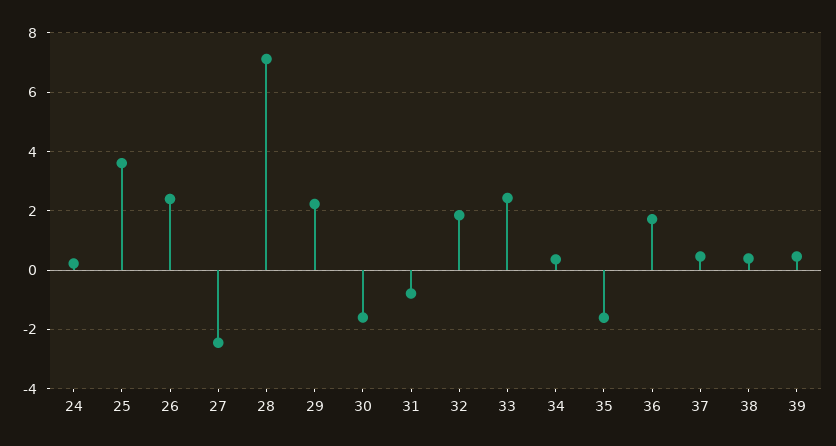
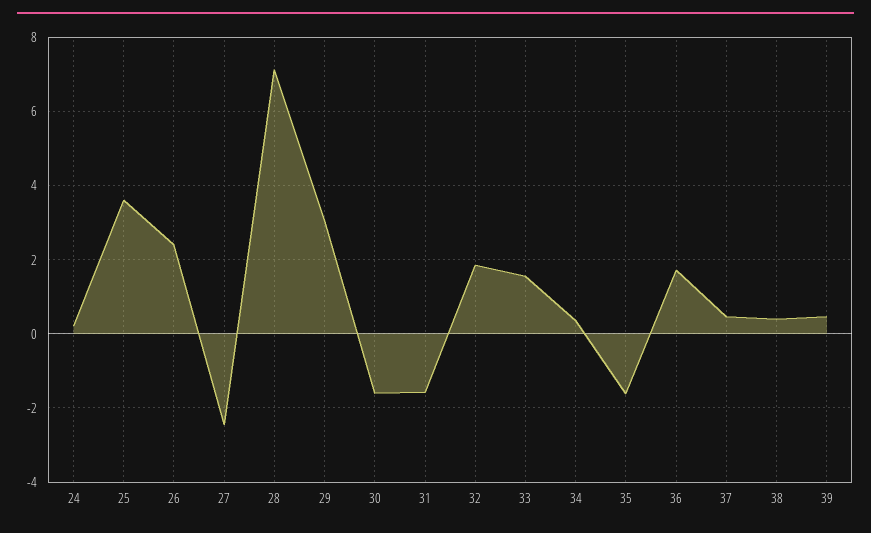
  {
    "24": 0.2,
    "25": 3.6,
    "26": 2.4,
    "27": -2.4,
    "28": 7.2,
-   "29": 2.25,
+   "29": 3,
    "30": -1.6,
-   "31": -0.75,
+   "31": -1.6,
    "32": 1.8,
-   "33": 2.5,
+   "33": 1.6,
    "34": 0.4,
    "35": -1.6,
    "36": 1.8,
    "37": 0.4,
    "38": 0.4,
    "39": 0.4
  }

